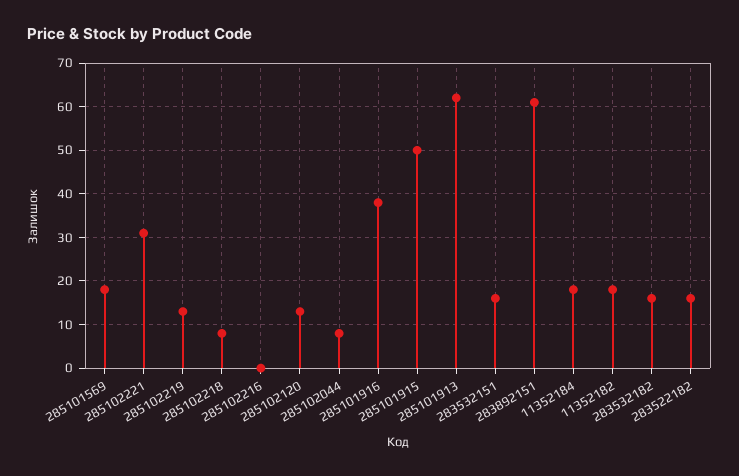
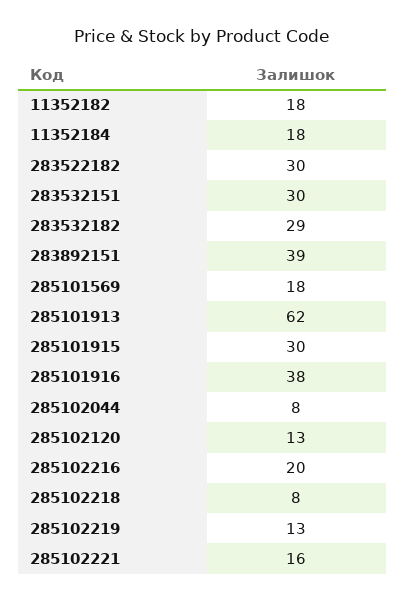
  {
    "285101569": 18,
-   "285102221": 30,
+   "285102221": 16,
    "285102219": 13,
    "285102218": 8,
-   "285102216": 0,
+   "285102216": 20,
    "285102120": 13,
    "285102044": 8,
    "285101916": 38,
-   "285101915": 50,
+   "285101915": 30,
    "285101913": 62,
-   "283532151": 15,
+   "283532151": 30,
-   "283892151": 60,
+   "283892151": 39,
    "11352184": 18,
    "11352182": 18,
-   "283532182": 15,
+   "283532182": 29,
-   "283522182": 15
+   "283522182": 30
  }

